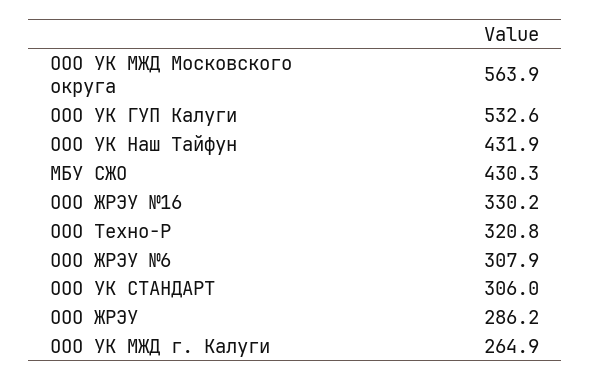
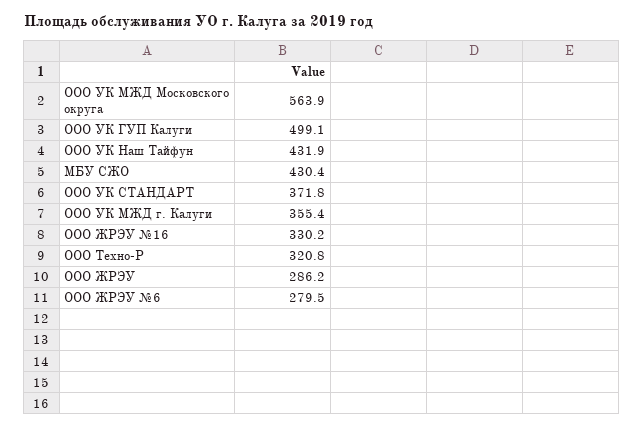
  {
    "ООО УК МЖД Московского округа": 563.9,
-   "ООО УК ГУП Калуги": 532.6,
+   "ООО УК ГУП Калуги": 499.1,
    "ООО УК Наш Тайфун": 431.9,
-   "МБУ СЖО": 430.3,
+   "МБУ СЖО": 430.4,
    "ООО ЖРЭУ №16": 330.2,
    "ООО Техно-Р": 320.8,
-   "ООО ЖРЭУ №6": 307.9,
+   "ООО ЖРЭУ №6": 279.5,
-   "ООО УК СТАНДАРТ": 306,
+   "ООО УК СТАНДАРТ": 371.8,
    "ООО ЖРЭУ": 286.2,
-   "ООО УК МЖД г. Калуги": 264.9
+   "ООО УК МЖД г. Калуги": 355.4
  }

